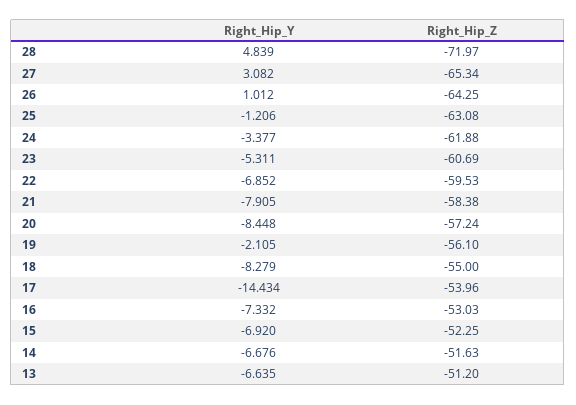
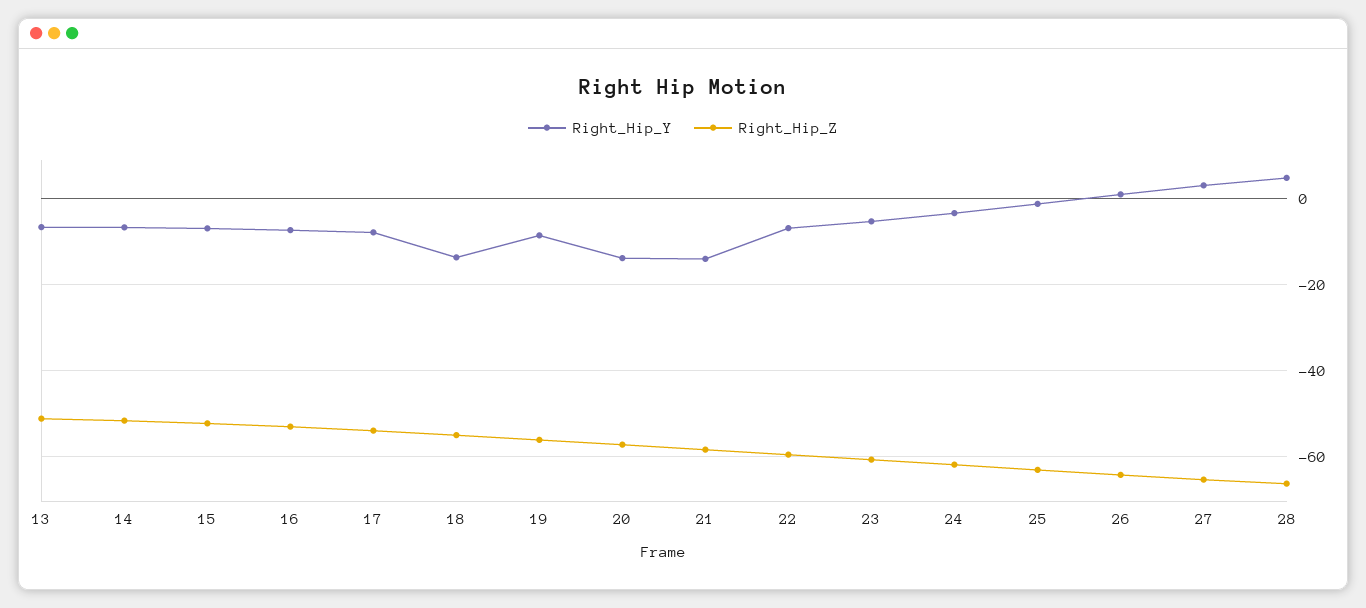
  {
    "Right_Hip_Y": {
      "28": 4.839,
      "27": 3.082,
      "26": 1.012,
      "25": -1.206,
      "24": -3.377,
      "23": -5.311,
      "22": -6.852,
-     "21": -7.905,
+     "21": -14,
-     "20": -8.448,
+     "20": -14,
-     "19": -2.105,
+     "19": -8,
-     "18": -8.279,
+     "18": -14,
-     "17": -14.434,
+     "17": -8,
      "16": -7.332,
      "15": -6.92,
      "14": -6.676,
      "13": -6.635
    },
    "Right_Hip_Z": {
-     "28": -71.97,
+     "28": -66,
      "27": -65.34,
      "26": -64.25,
      "25": -63.08,
      "24": -61.88,
      "23": -60.69,
      "22": -59.53,
      "21": -58.38,
      "20": -57.24,
      "19": -56.1,
      "18": -55,
      "17": -53.96,
      "16": -53.03,
      "15": -52.25,
      "14": -51.63,
      "13": -51.2
    }
  }

